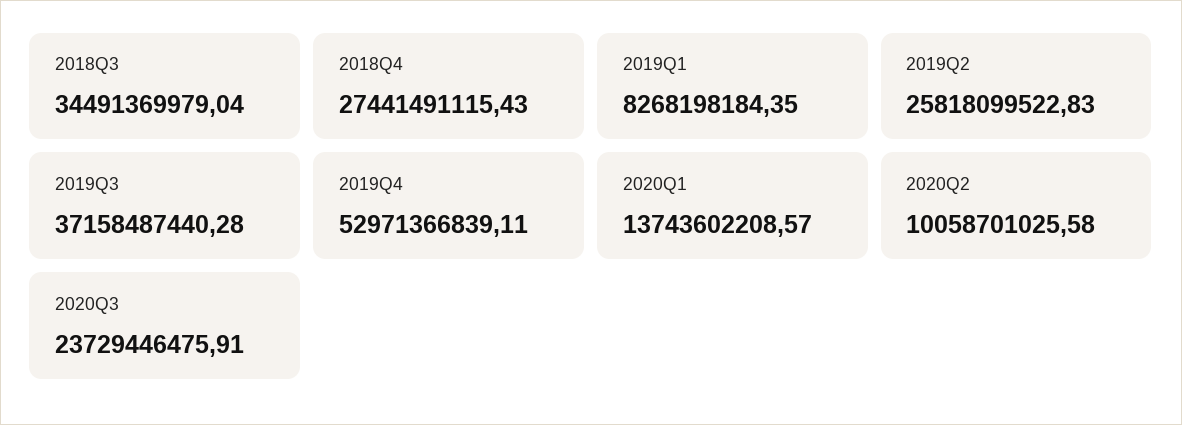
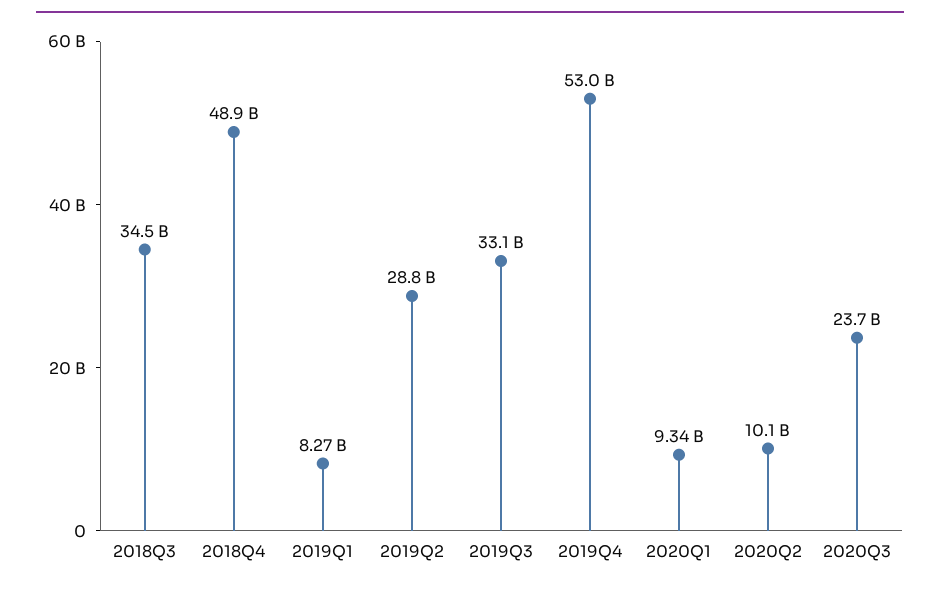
  {
    "2018Q3": 34491369979.04,
-   "2018Q4": 27441491115.43,
+   "2018Q4": 48900000000,
    "2019Q1": 8268198184.35,
-   "2019Q2": 25818099522.83,
+   "2019Q2": 28800000000,
-   "2019Q3": 37158487440.28,
+   "2019Q3": 33100000000,
    "2019Q4": 52971366839.11,
-   "2020Q1": 13743602208.57,
+   "2020Q1": 9340000000,
    "2020Q2": 10058701025.58,
    "2020Q3": 23729446475.91
  }

